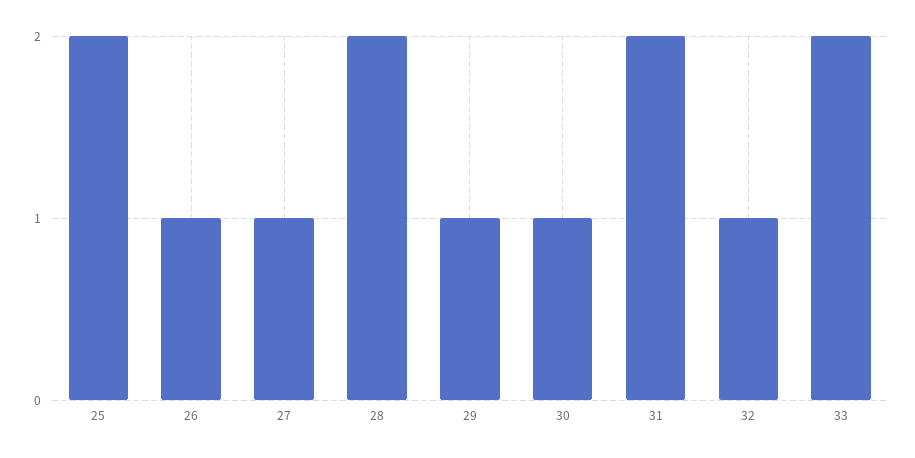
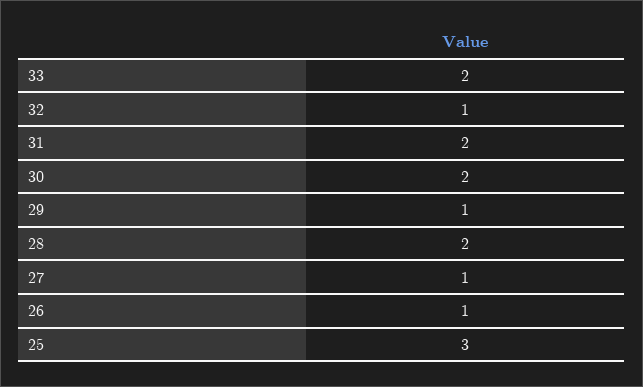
  {
-   "25": 2,
+   "25": 3,
    "26": 1,
    "27": 1,
    "28": 2,
    "29": 1,
-   "30": 1,
+   "30": 2,
    "31": 2,
    "32": 1,
    "33": 2
  }

